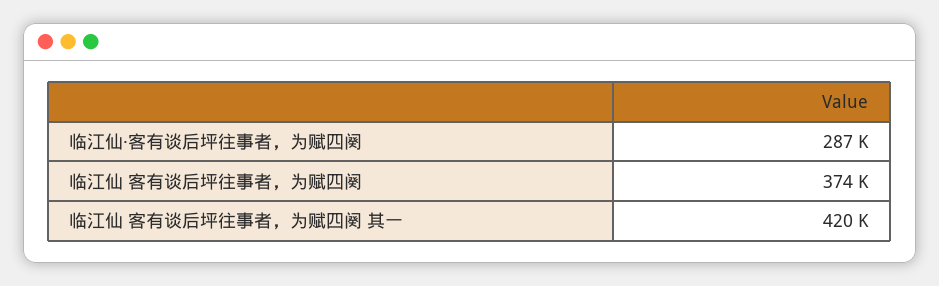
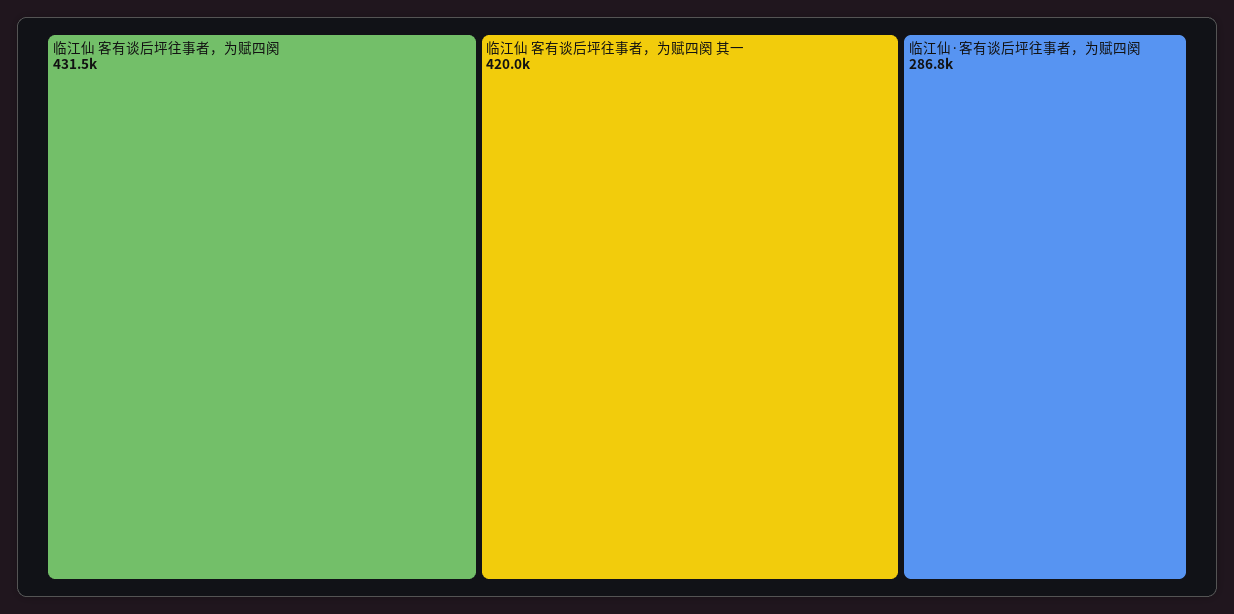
  {
    "临江仙·客有谈后坪往事者，为赋四阕": 286800,
-   "临江仙 客有谈后坪往事者，为赋四阕": 374000,
+   "临江仙 客有谈后坪往事者，为赋四阕": 431500,
    "临江仙 客有谈后坪往事者，为赋四阕 其一": 420000
  }

